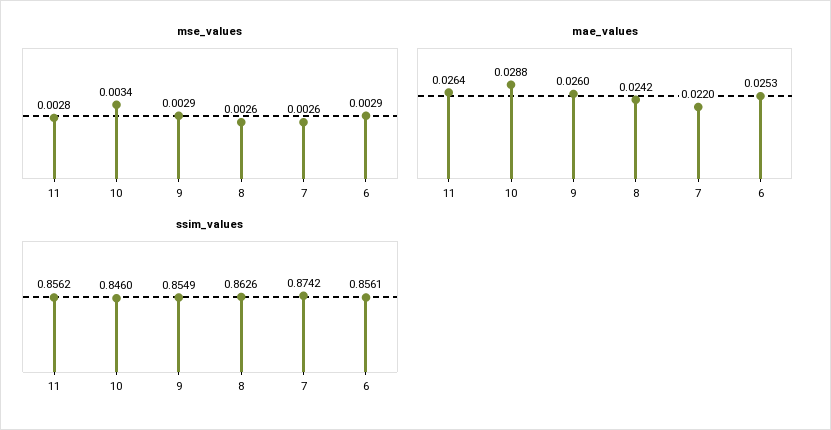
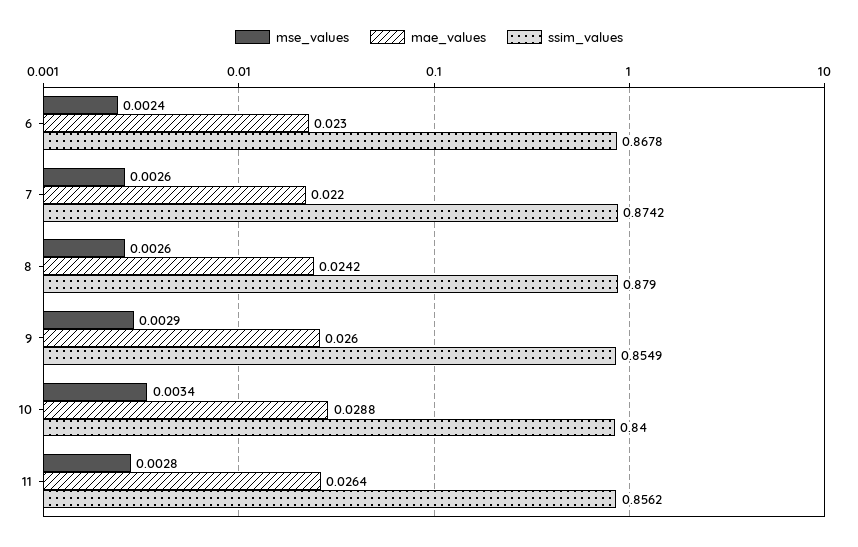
  {
    "mse_values": {
      "11": 0.0028,
      "10": 0.0034,
      "9": 0.0029,
      "8": 0.0026,
      "7": 0.0026,
-     "6": 0.0029
+     "6": 0.0024
    },
    "mae_values": {
      "11": 0.0264,
      "10": 0.0288,
      "9": 0.026,
      "8": 0.0242,
      "7": 0.022,
-     "6": 0.0253
+     "6": 0.023
    },
    "ssim_values": {
      "11": 0.8562,
-     "10": 0.846,
+     "10": 0.84,
      "9": 0.8549,
-     "8": 0.8626,
+     "8": 0.879,
      "7": 0.8742,
-     "6": 0.8561
+     "6": 0.8678
    }
  }

